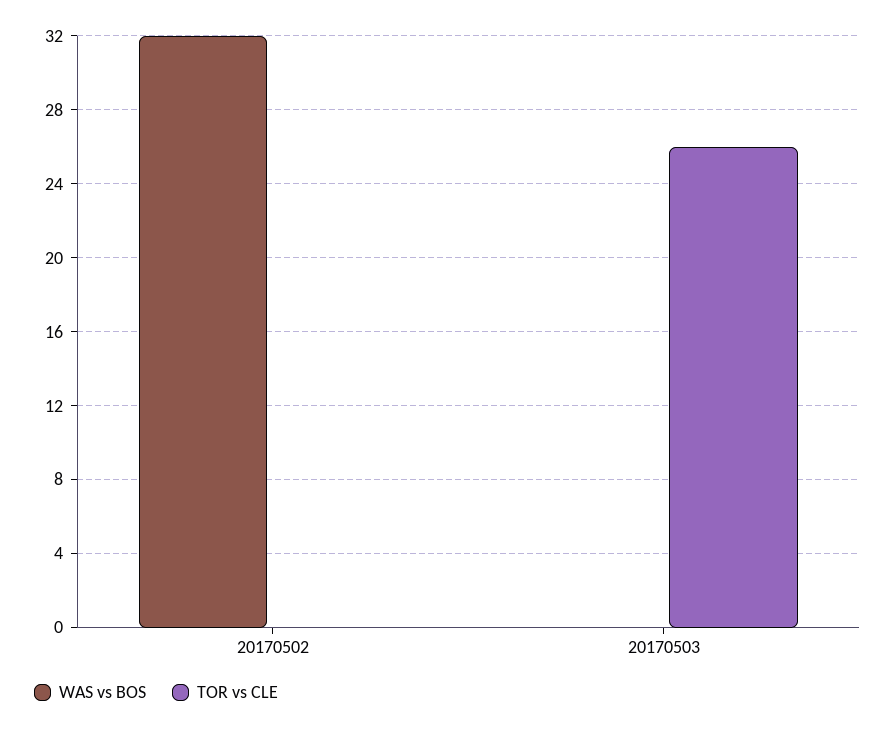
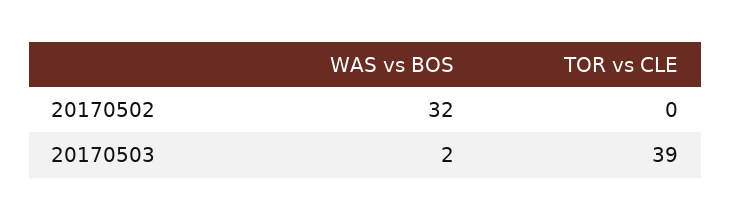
  {
    "WAS vs BOS": {
      "20170502": 32,
-     "20170503": 0
+     "20170503": 2
    },
    "TOR vs CLE": {
      "20170502": 0,
-     "20170503": 26
+     "20170503": 39
    }
  }

